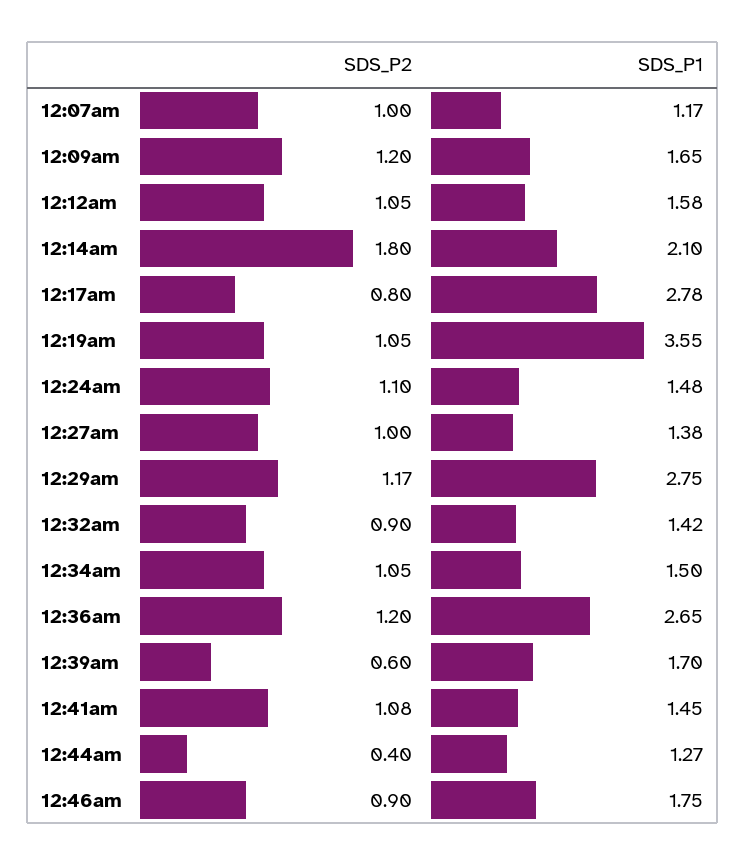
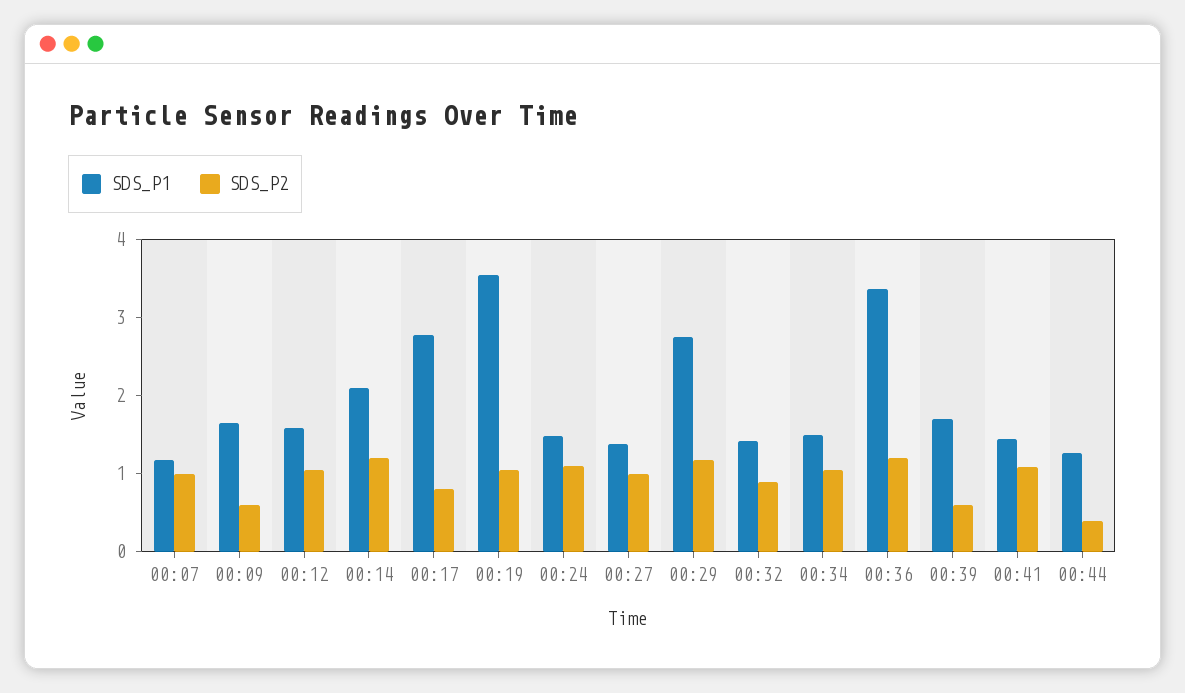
  {
    "SDS_P2": {
      "12:07am": 1,
-     "12:09am": 1.2,
+     "12:09am": 0.6,
      "12:12am": 1.05,
-     "12:14am": 1.8,
+     "12:14am": 1.2,
      "12:17am": 0.8,
      "12:19am": 1.05,
      "12:24am": 1.1,
      "12:27am": 1,
      "12:29am": 1.17,
      "12:32am": 0.9,
      "12:34am": 1.05,
      "12:36am": 1.2,
      "12:39am": 0.6,
      "12:41am": 1.08,
-     "12:44am": 0.4,
+     "12:44am": 0.4
-     "12:46am": 0.9
    },
    "SDS_P1": {
      "12:07am": 1.17,
      "12:09am": 1.65,
      "12:12am": 1.58,
      "12:14am": 2.1,
      "12:17am": 2.78,
      "12:19am": 3.55,
      "12:24am": 1.48,
      "12:27am": 1.38,
      "12:29am": 2.75,
      "12:32am": 1.42,
      "12:34am": 1.5,
-     "12:36am": 2.65,
+     "12:36am": 3.4,
      "12:39am": 1.7,
      "12:41am": 1.45,
-     "12:44am": 1.27,
+     "12:44am": 1.27
-     "12:46am": 1.75
    }
  }

